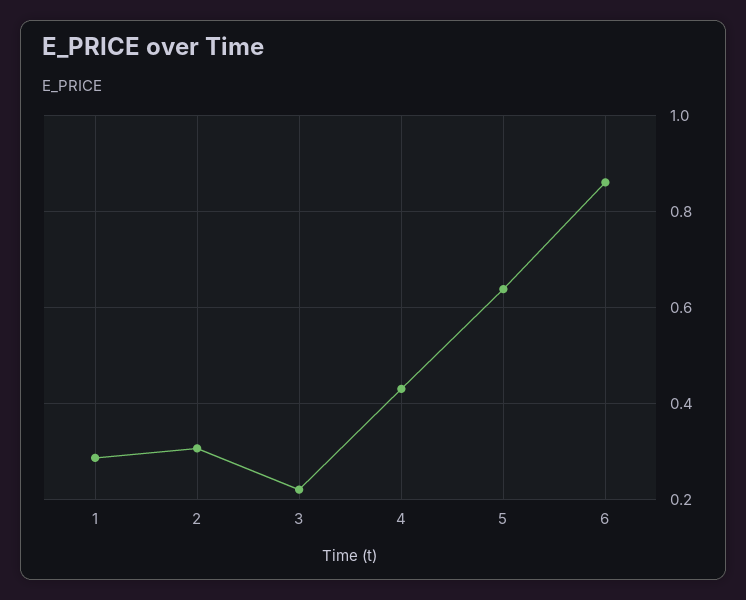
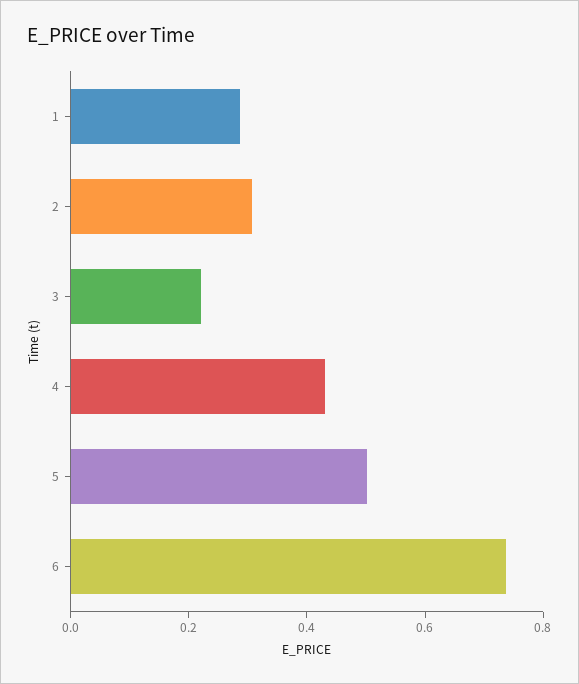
  {
    "1": 0.28,
    "2": 0.3,
    "3": 0.22,
    "4": 0.44,
-   "5": 0.64,
+   "5": 0.5,
-   "6": 0.86
+   "6": 0.75
  }

